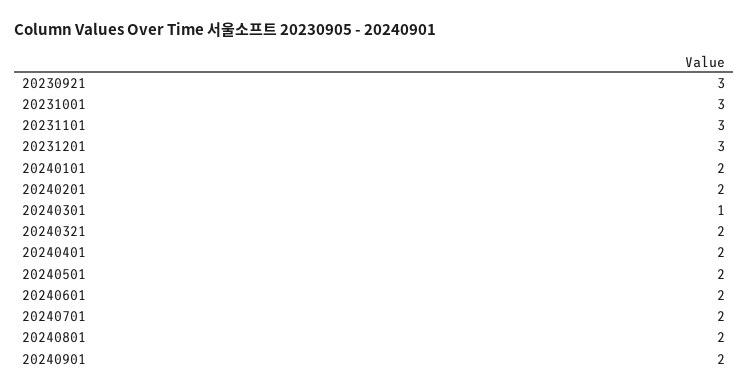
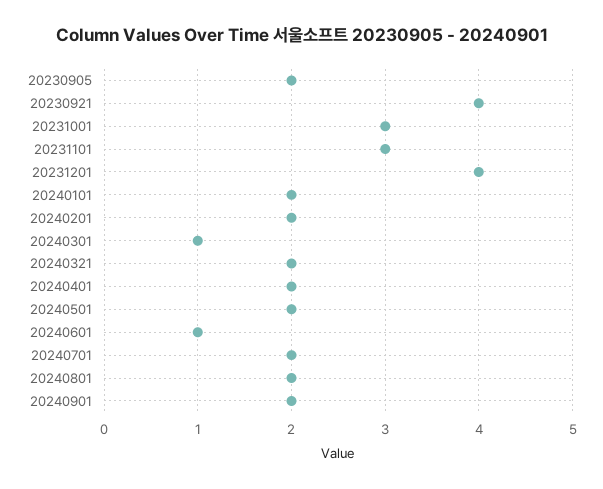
  {
-   "20230921": 3,
+   "20230921": 4,
    "20231001": 3,
    "20231101": 3,
-   "20231201": 3,
+   "20231201": 4,
    "20240101": 2,
    "20240201": 2,
    "20240301": 1,
    "20240321": 2,
    "20240401": 2,
    "20240501": 2,
-   "20240601": 2,
+   "20240601": 1,
    "20240701": 2,
    "20240801": 2,
-   "20240901": 2
+   "20240901": 2,
+   "20230905": 2
  }

